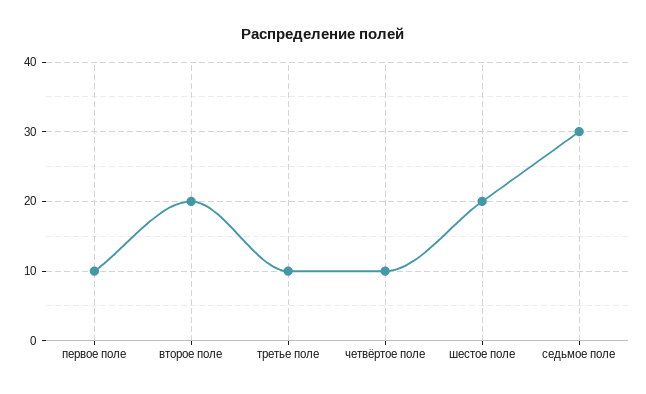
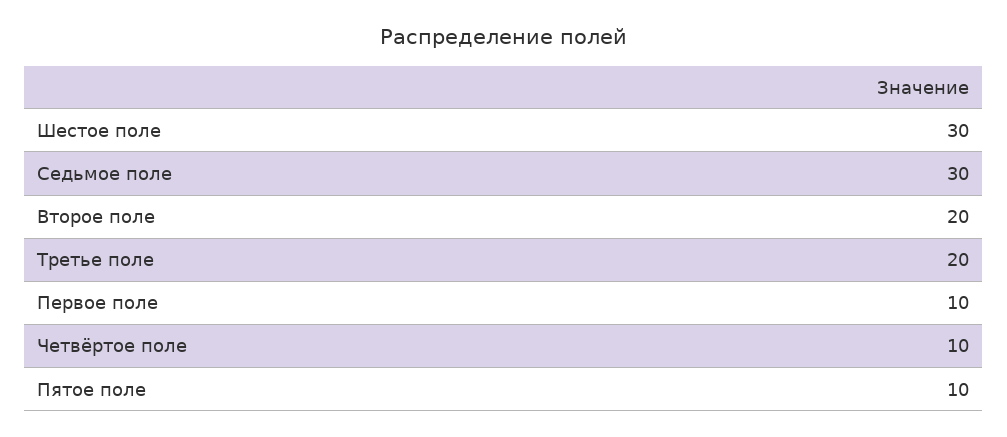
  {
    "первое поле": 10,
    "второе поле": 20,
-   "третье поле": 10,
+   "третье поле": 20,
    "четвёртое поле": 10,
-   "шестое поле": 20,
+   "шестое поле": 30,
-   "седьмое поле": 30
+   "седьмое поле": 30,
+   "Пятое поле": 10
  }

